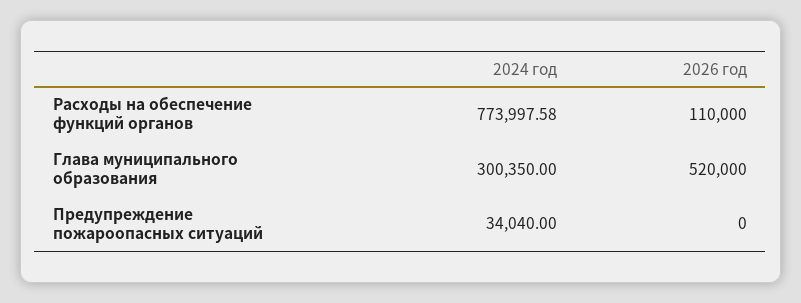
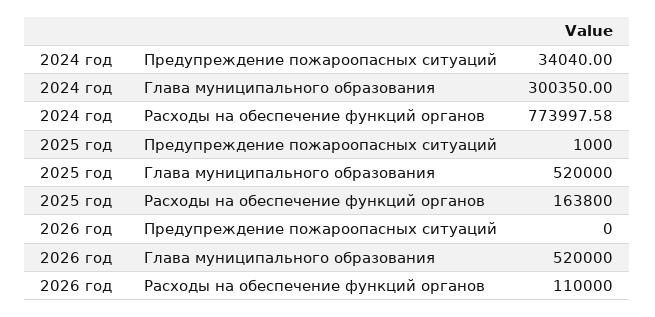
  {
    "2024 год": {
      "Расходы на обеспечение функций органов": 773997.58,
      "Глава муниципального образования": 300350,
      "Предупреждение пожароопасных ситуаций": 34040
    },
    "2026 год": {
      "Расходы на обеспечение функций органов": 110000,
      "Глава муниципального образования": 520000,
      "Предупреждение пожароопасных ситуаций": 0
-   }
+   },
+   "2025 год": {
+     "Предупреждение пожароопасных ситуаций": 1000,
+     "Глава муниципального образования": 520000,
+     "Расходы на обеспечение функций органов": 163800
+   }
  }

